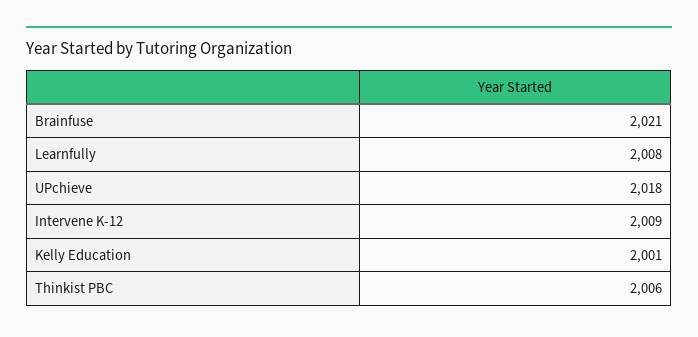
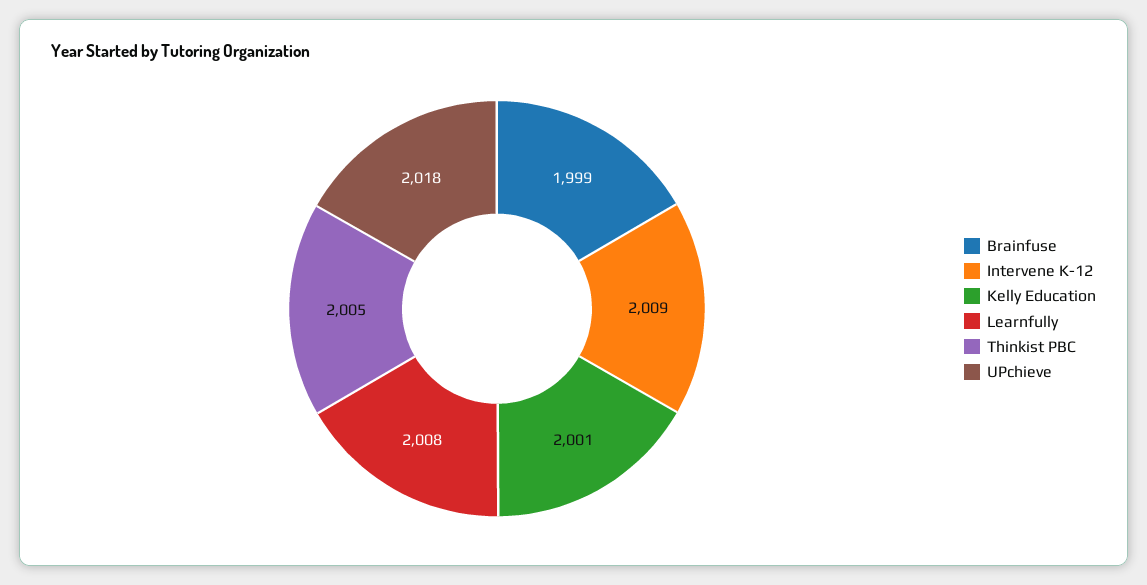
  {
-   "Brainfuse": 2021,
+   "Brainfuse": 1999,
    "Learnfully": 2008,
    "UPchieve": 2018,
    "Intervene K-12": 2009,
    "Kelly Education": 2001,
-   "Thinkist PBC": 2006
+   "Thinkist PBC": 2005
  }

